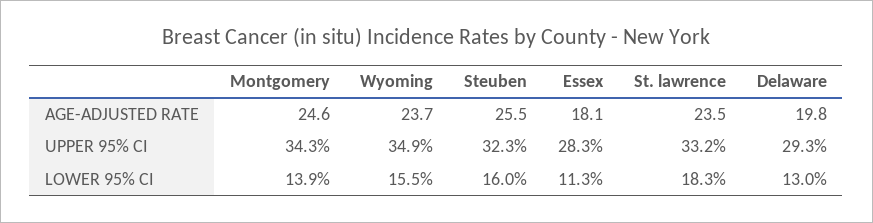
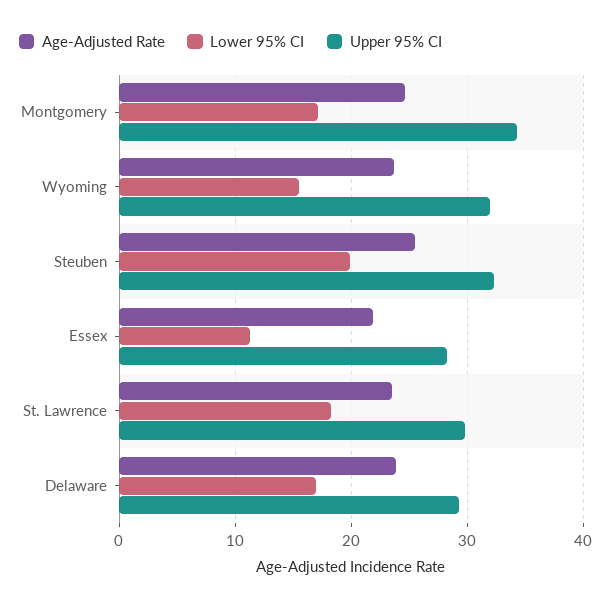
  {
    "AGE-ADJUSTED RATE": {
      "Montgomery": 24.6,
      "Wyoming": 23.7,
      "Steuben": 25.5,
-     "Essex": 18.1,
+     "Essex": 22,
      "St. lawrence": 23.5,
-     "Delaware": 19.8
+     "Delaware": 24
    },
    "UPPER 95% CI": {
      "Montgomery": 34.3,
-     "Wyoming": 34.9,
+     "Wyoming": 32,
      "Steuben": 32.3,
      "Essex": 28.3,
-     "St. lawrence": 33.2,
+     "St. lawrence": 30,
      "Delaware": 29.3
    },
    "LOWER 95% CI": {
-     "Montgomery": 13.9,
+     "Montgomery": 17,
      "Wyoming": 15.5,
-     "Steuben": 16,
+     "Steuben": 20,
      "Essex": 11.3,
      "St. lawrence": 18.3,
-     "Delaware": 13
+     "Delaware": 17
    }
  }

